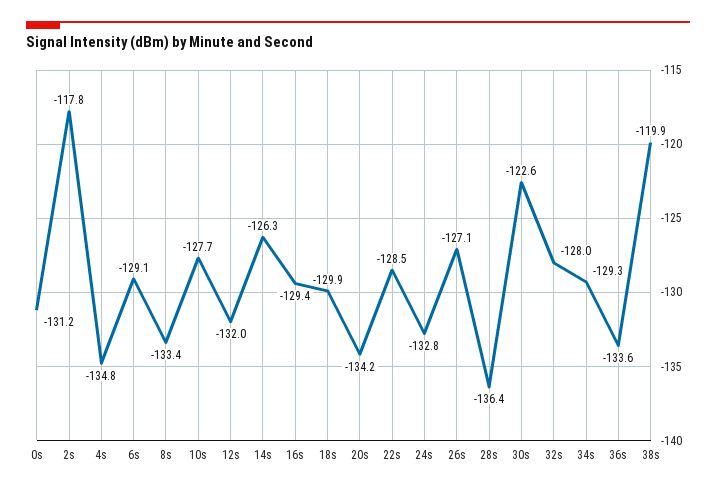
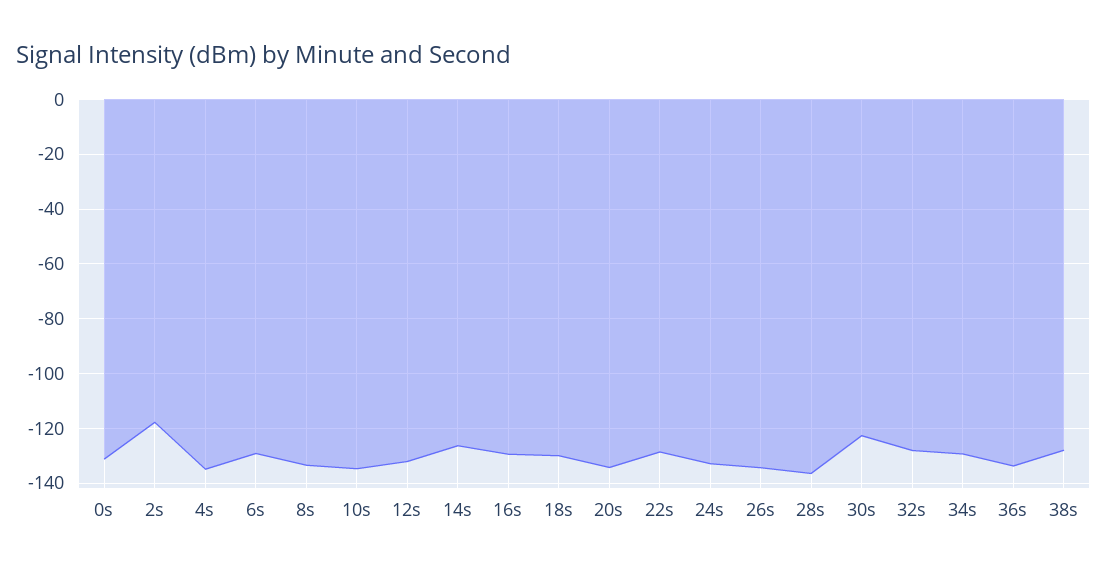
  {
    "0s": -131.2,
    "2s": -117.8,
    "4s": -134.8,
    "6s": -129.1,
    "8s": -133.4,
-   "10s": -127.7,
+   "10s": -135,
    "12s": -132,
    "14s": -126.3,
    "16s": -129.4,
    "18s": -129.9,
    "20s": -134.2,
    "22s": -128.5,
    "24s": -132.8,
-   "26s": -127.1,
+   "26s": -135,
    "28s": -136.4,
    "30s": -122.6,
    "32s": -128,
    "34s": -129.3,
    "36s": -133.6,
-   "38s": -119.9
+   "38s": -127.5
  }

